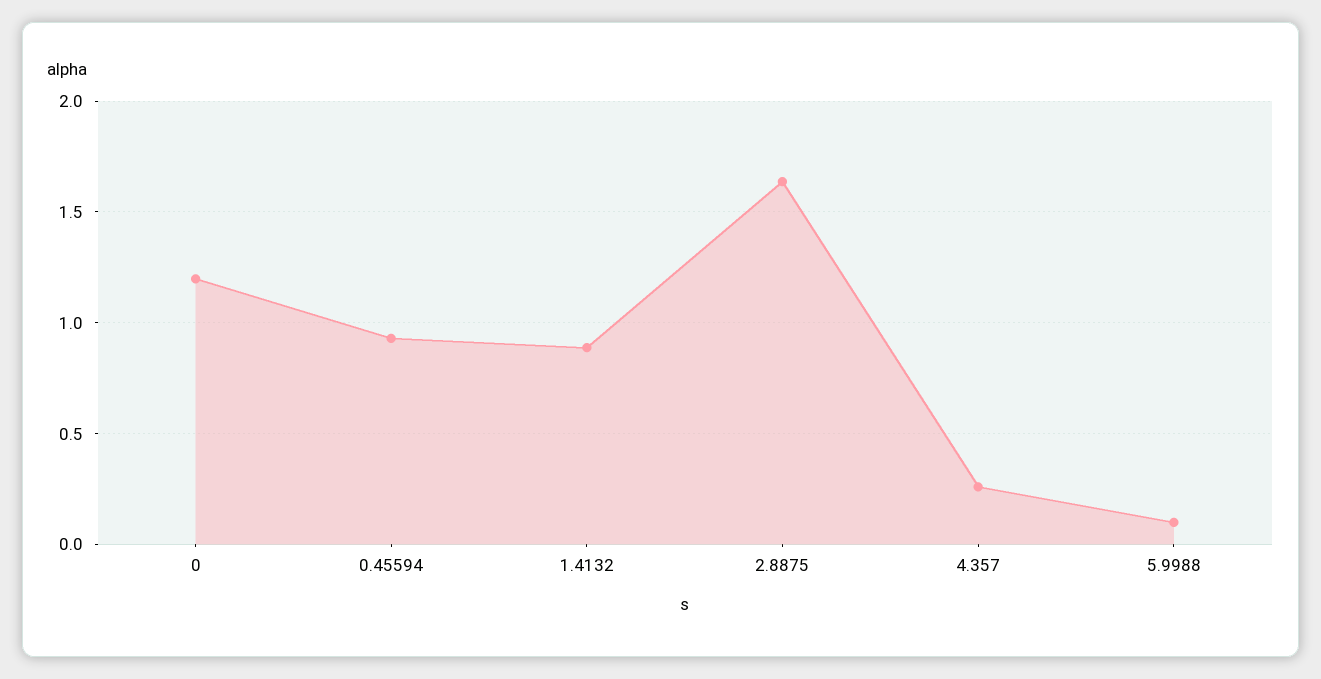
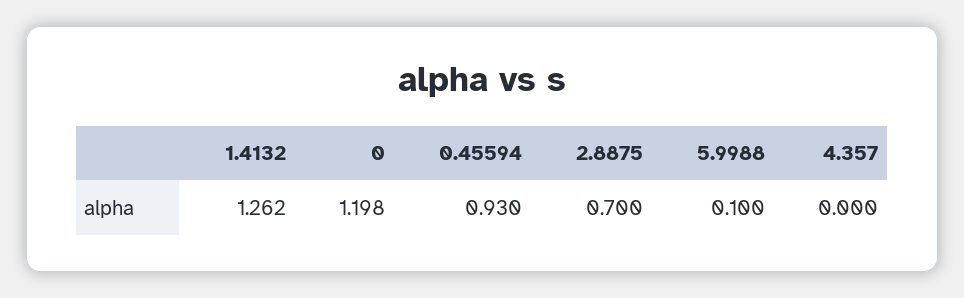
  {
    "0": 1.198,
    "0.45594": 0.93,
-   "1.4132": 0.9,
+   "1.4132": 1.262,
-   "2.8875": 1.65,
+   "2.8875": 0.7,
-   "4.357": 0.25,
+   "4.357": 0,
    "5.9988": 0.1
  }

